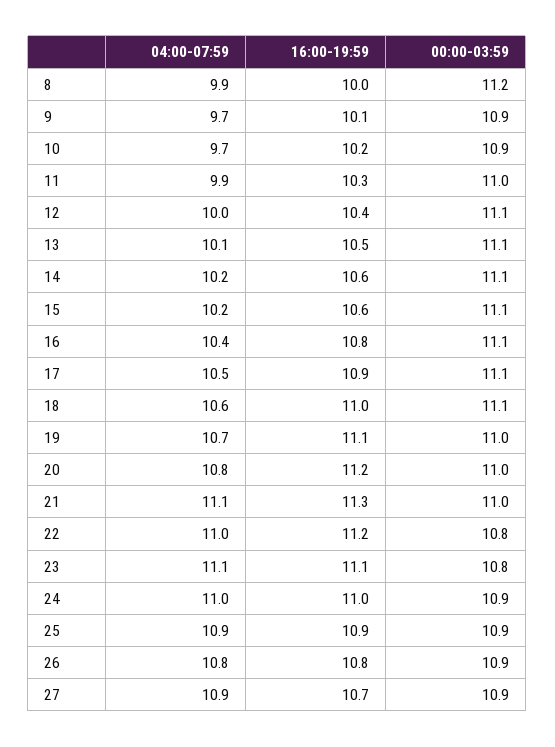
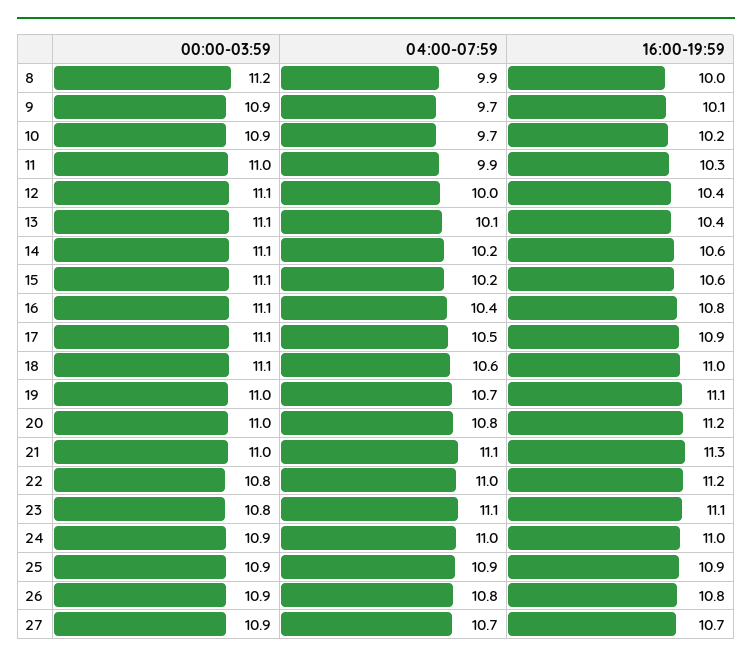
  {
    "04:00-07:59": {
      "8": 9.9,
      "9": 9.7,
      "10": 9.7,
      "11": 9.9,
      "12": 10,
      "13": 10.1,
      "14": 10.2,
      "15": 10.2,
      "16": 10.4,
      "17": 10.5,
      "18": 10.6,
      "19": 10.7,
      "20": 10.8,
      "21": 11.1,
      "22": 11,
      "23": 11.1,
      "24": 11,
      "25": 10.9,
      "26": 10.8,
-     "27": 10.9
+     "27": 10.7
    },
    "16:00-19:59": {
      "8": 10,
      "9": 10.1,
      "10": 10.2,
      "11": 10.3,
      "12": 10.4,
-     "13": 10.5,
+     "13": 10.4,
      "14": 10.6,
      "15": 10.6,
      "16": 10.8,
      "17": 10.9,
      "18": 11,
      "19": 11.1,
      "20": 11.2,
      "21": 11.3,
      "22": 11.2,
      "23": 11.1,
      "24": 11,
      "25": 10.9,
      "26": 10.8,
      "27": 10.7
    },
    "00:00-03:59": {
      "8": 11.2,
      "9": 10.9,
      "10": 10.9,
      "11": 11,
      "12": 11.1,
      "13": 11.1,
      "14": 11.1,
      "15": 11.1,
      "16": 11.1,
      "17": 11.1,
      "18": 11.1,
      "19": 11,
      "20": 11,
      "21": 11,
      "22": 10.8,
      "23": 10.8,
      "24": 10.9,
      "25": 10.9,
      "26": 10.9,
      "27": 10.9
    }
  }

